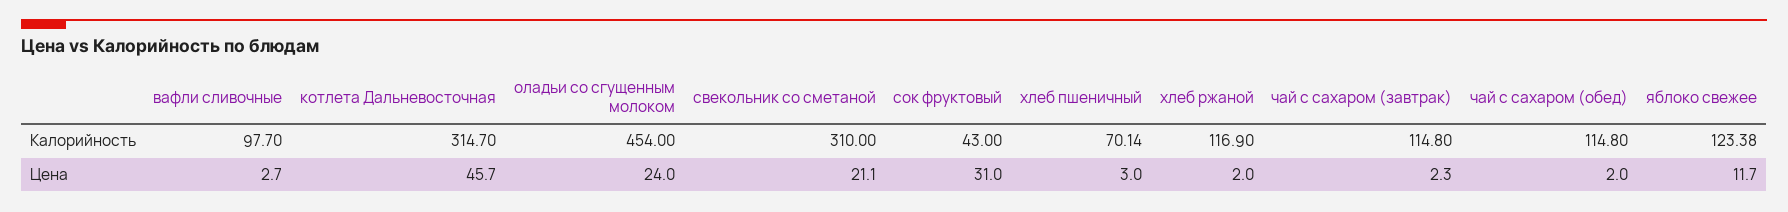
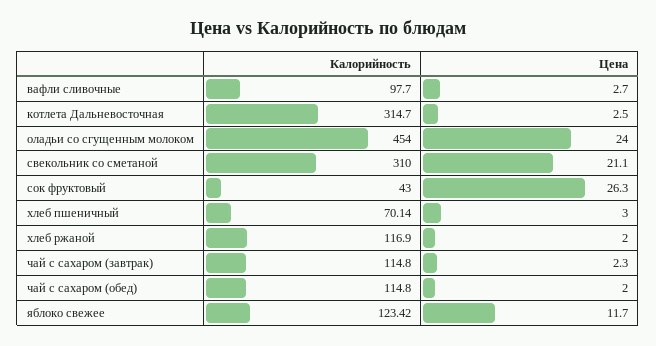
  {
    "вафли сливочные": {
      "Калорийность": 97.7,
      "Цена": 2.7
    },
    "котлета Дальневосточная": {
      "Калорийность": 314.7,
-     "Цена": 45.7
+     "Цена": 2.5
    },
    "оладьи со сгущенным молоком": {
      "Калорийность": 454,
      "Цена": 24
    },
    "свекольник со сметаной": {
      "Калорийность": 310,
      "Цена": 21.1
    },
    "сок фруктовый": {
      "Калорийность": 43,
-     "Цена": 31
+     "Цена": 26.3
    },
    "хлеб пшеничный": {
      "Калорийность": 70.14,
      "Цена": 3
    },
    "хлеб ржаной": {
      "Калорийность": 116.9,
      "Цена": 2
    },
    "чай с сахаром (завтрак)": {
      "Калорийность": 114.8,
      "Цена": 2.3
    },
    "чай с сахаром (обед)": {
      "Калорийность": 114.8,
      "Цена": 2
    },
    "яблоко свежее": {
-     "Калорийность": 123.38,
+     "Калорийность": 123.42,
      "Цена": 11.7
    }
  }

